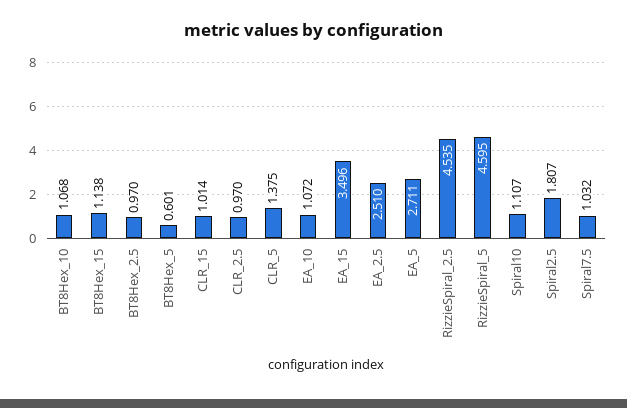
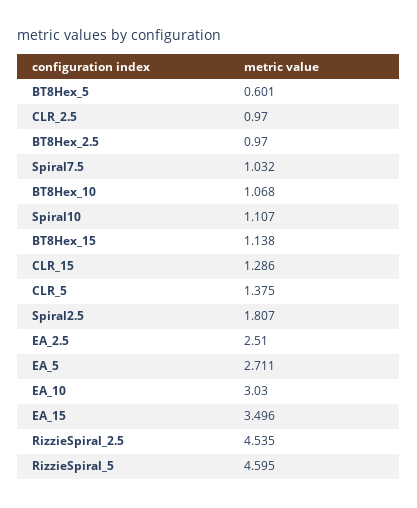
  {
    "BT8Hex_10": 1.068,
    "BT8Hex_15": 1.138,
    "BT8Hex_2.5": 0.97,
    "BT8Hex_5": 0.601,
-   "CLR_15": 1.014,
+   "CLR_15": 1.286,
    "CLR_2.5": 0.97,
    "CLR_5": 1.375,
-   "EA_10": 1.072,
+   "EA_10": 3.03,
    "EA_15": 3.496,
    "EA_2.5": 2.51,
    "EA_5": 2.711,
    "RizzieSpiral_2.5": 4.535,
    "RizzieSpiral_5": 4.595,
    "Spiral10": 1.107,
    "Spiral2.5": 1.807,
    "Spiral7.5": 1.032
  }

